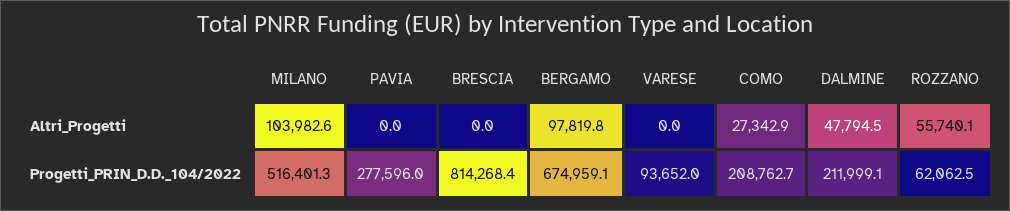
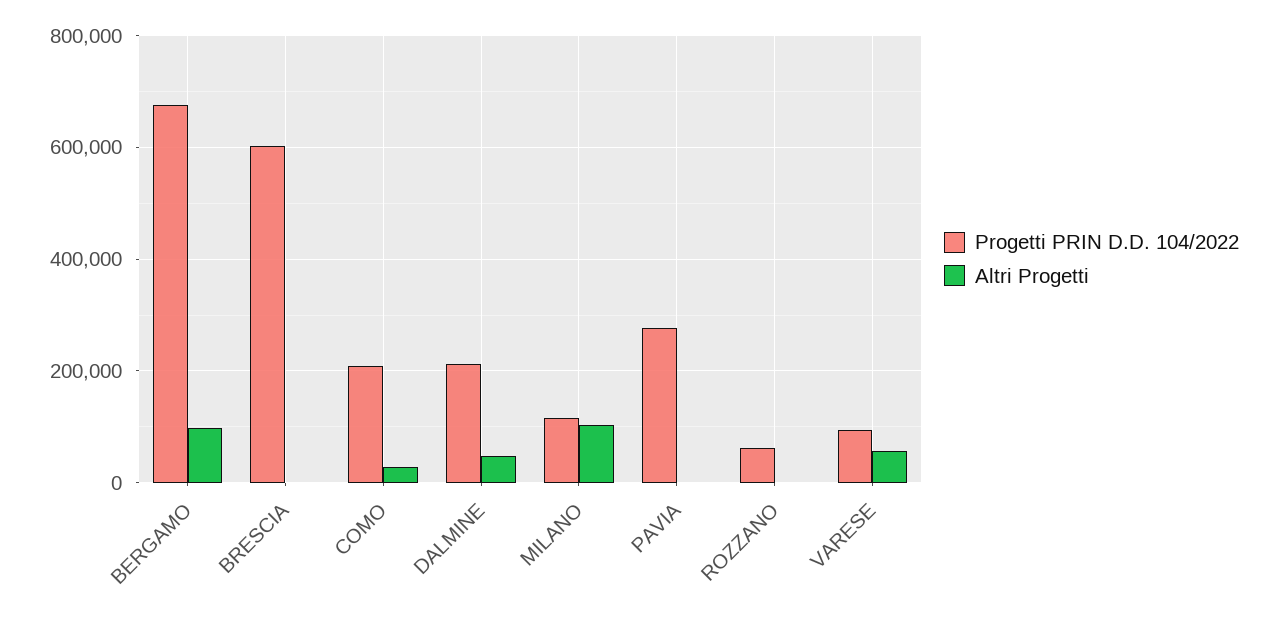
  {
    "Altri_Progetti": {
      "MILANO": 103982.6,
      "PAVIA": 0,
      "BRESCIA": 0,
      "BERGAMO": 97819.8,
-     "VARESE": 0,
+     "VARESE": 60000,
      "COMO": 27342.9,
      "DALMINE": 47794.5,
-     "ROZZANO": 55740.1
+     "ROZZANO": 0
    },
    "Progetti_PRIN_D.D._104/2022": {
-     "MILANO": 516401.3,
+     "MILANO": 120000,
      "PAVIA": 277596,
-     "BRESCIA": 814268.4,
+     "BRESCIA": 600000,
      "BERGAMO": 674959.1,
      "VARESE": 93652,
      "COMO": 208762.7,
      "DALMINE": 211999.1,
      "ROZZANO": 62062.5
    }
  }

